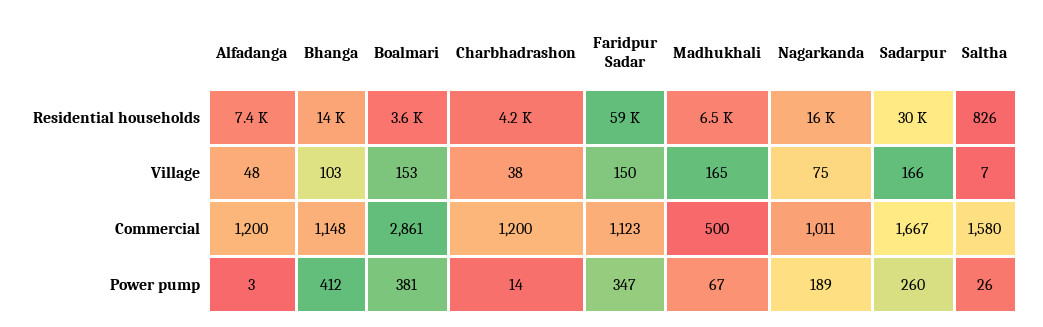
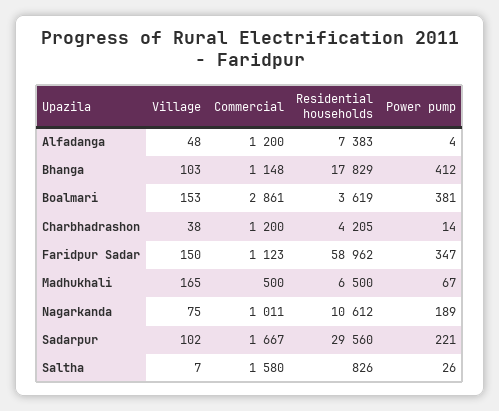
  {
    "Alfadanga": {
      "Residential households": 7383,
      "Village": 48,
      "Commercial": 1200,
-     "Power pump": 3
+     "Power pump": 4
    },
    "Bhanga": {
-     "Residential households": 14000,
+     "Residential households": 17829,
      "Village": 103,
      "Commercial": 1148,
      "Power pump": 412
    },
    "Boalmari": {
      "Residential households": 3619,
      "Village": 153,
      "Commercial": 2861,
      "Power pump": 381
    },
    "Charbhadrashon": {
      "Residential households": 4205,
      "Village": 38,
      "Commercial": 1200,
      "Power pump": 14
    },
    "Faridpur Sadar": {
      "Residential households": 58962,
      "Village": 150,
      "Commercial": 1123,
      "Power pump": 347
    },
    "Madhukhali": {
      "Residential households": 6500,
      "Village": 165,
      "Commercial": 500,
      "Power pump": 67
    },
    "Nagarkanda": {
-     "Residential households": 16000,
+     "Residential households": 10612,
      "Village": 75,
      "Commercial": 1011,
      "Power pump": 189
    },
    "Sadarpur": {
      "Residential households": 29560,
-     "Village": 166,
+     "Village": 102,
      "Commercial": 1667,
-     "Power pump": 260
+     "Power pump": 221
    },
    "Saltha": {
      "Residential households": 826,
      "Village": 7,
      "Commercial": 1580,
      "Power pump": 26
    }
  }

